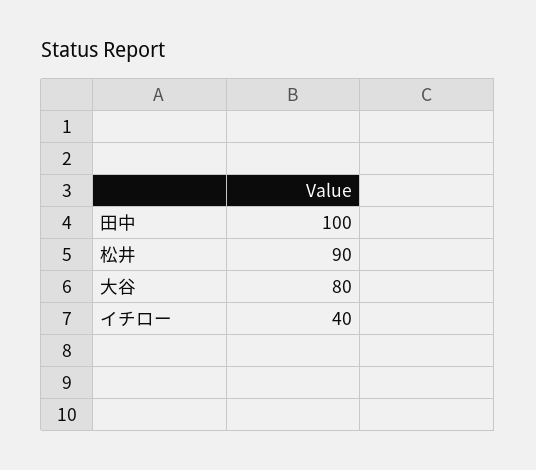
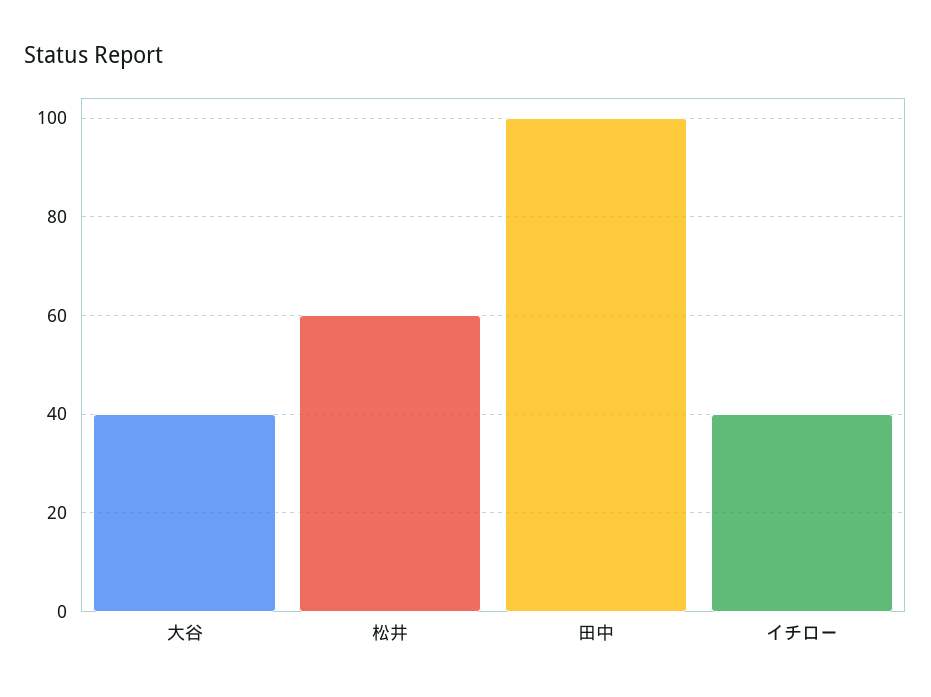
  {
    "田中": 100,
-   "松井": 90,
+   "松井": 60,
-   "大谷": 80,
+   "大谷": 40,
    "イチロー": 40
  }

